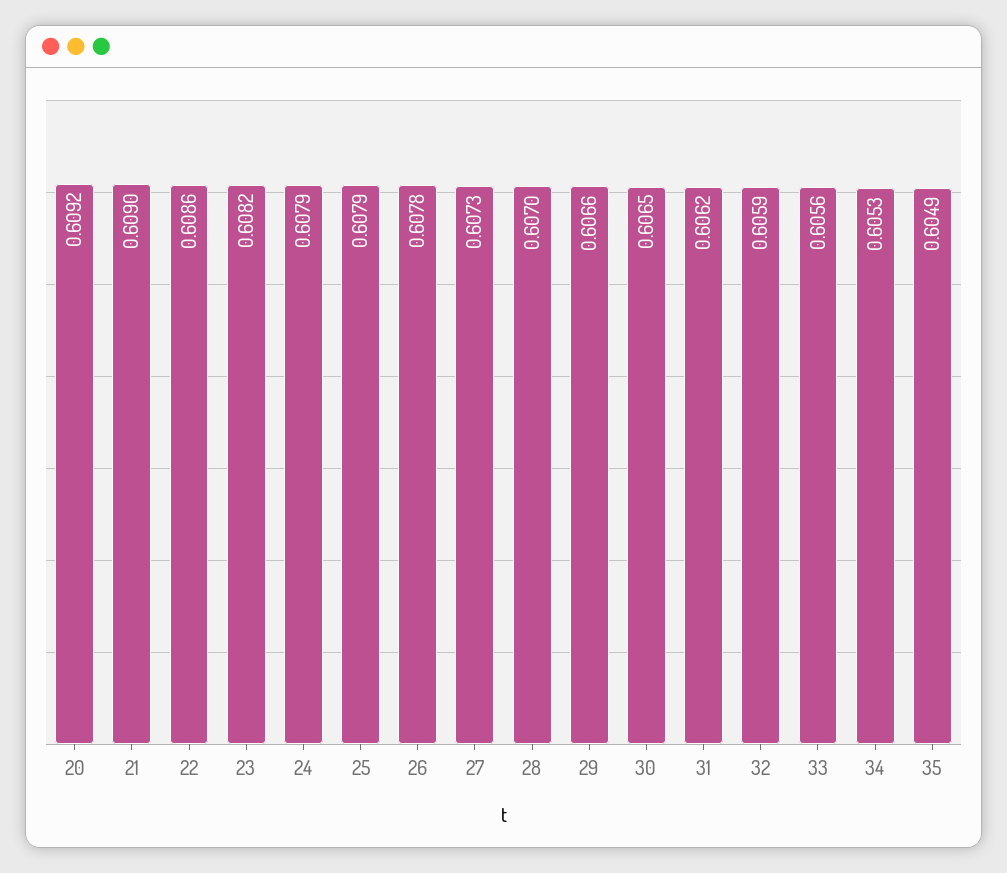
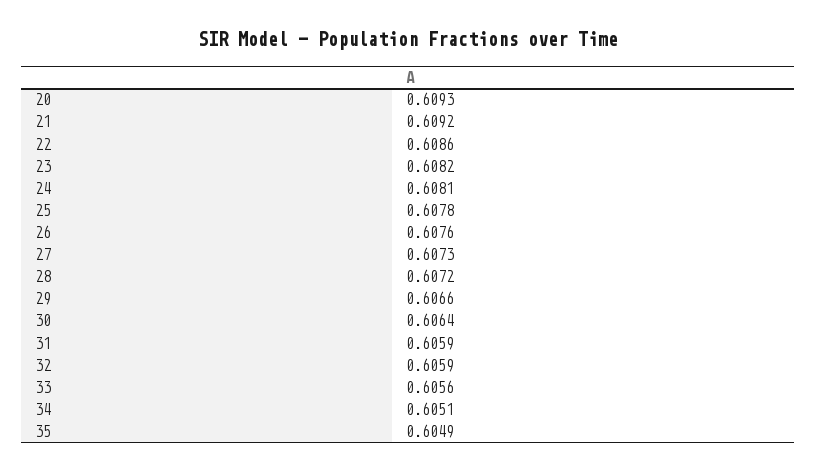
  {
-   "20": 0.6092,
+   "20": 0.6093,
-   "21": 0.609,
+   "21": 0.6092,
    "22": 0.6086,
    "23": 0.6082,
-   "24": 0.6079,
+   "24": 0.6081,
-   "25": 0.6079,
+   "25": 0.6078,
-   "26": 0.6078,
+   "26": 0.6076,
    "27": 0.6073,
-   "28": 0.607,
+   "28": 0.6072,
    "29": 0.6066,
-   "30": 0.6065,
+   "30": 0.6064,
-   "31": 0.6062,
+   "31": 0.6059,
    "32": 0.6059,
    "33": 0.6056,
-   "34": 0.6053,
+   "34": 0.6051,
    "35": 0.6049
  }

